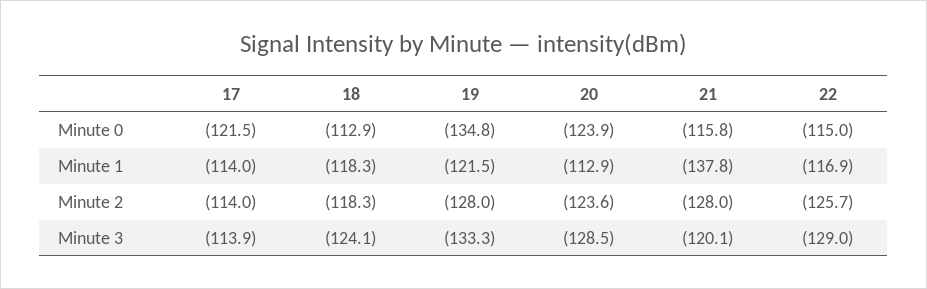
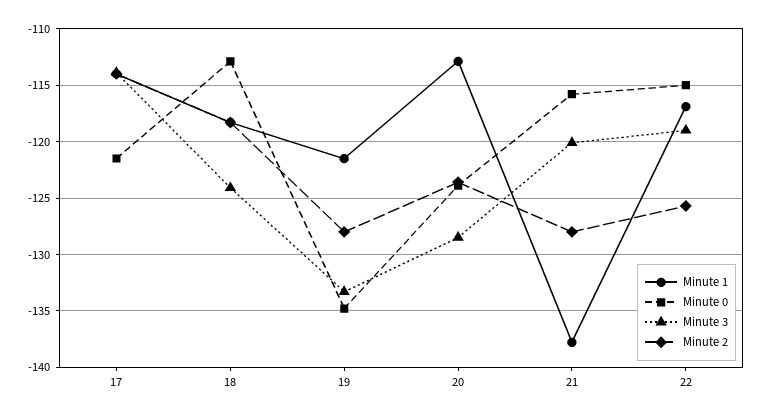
  {
    "Minute 0": {
      "17": -121.5,
      "18": -112.9,
      "19": -134.8,
      "20": -123.9,
      "21": -115.8,
      "22": -115
    },
    "Minute 1": {
      "17": -114,
      "18": -118.3,
      "19": -121.5,
      "20": -112.9,
      "21": -137.8,
      "22": -116.9
    },
    "Minute 2": {
      "17": -114,
      "18": -118.3,
      "19": -128,
      "20": -123.6,
      "21": -128,
      "22": -125.7
    },
    "Minute 3": {
      "17": -113.9,
      "18": -124.1,
      "19": -133.3,
      "20": -128.5,
      "21": -120.1,
-     "22": -129
+     "22": -119
    }
  }

